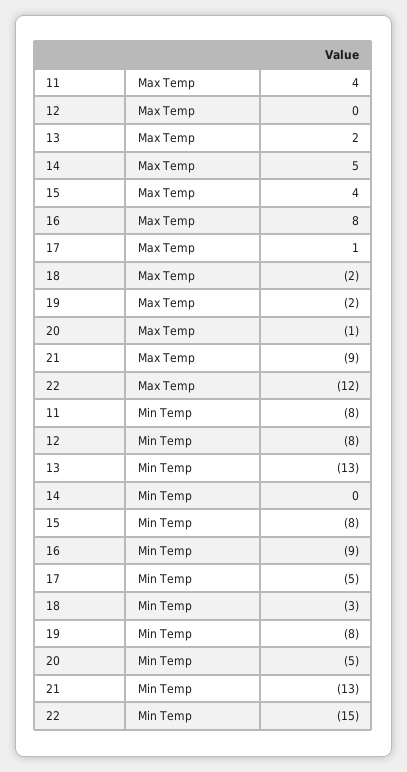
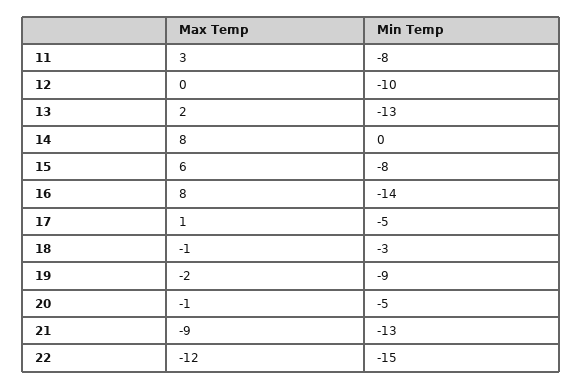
  {
    "11": {
-     "Max Temp": 4,
+     "Max Temp": 3,
      "Min Temp": -8
    },
    "12": {
      "Max Temp": 0,
-     "Min Temp": -8
+     "Min Temp": -10
    },
    "13": {
      "Max Temp": 2,
      "Min Temp": -13
    },
    "14": {
-     "Max Temp": 5,
+     "Max Temp": 8,
      "Min Temp": 0
    },
    "15": {
-     "Max Temp": 4,
+     "Max Temp": 6,
      "Min Temp": -8
    },
    "16": {
      "Max Temp": 8,
-     "Min Temp": -9
+     "Min Temp": -14
    },
    "17": {
      "Max Temp": 1,
      "Min Temp": -5
    },
    "18": {
-     "Max Temp": -2,
+     "Max Temp": -1,
      "Min Temp": -3
    },
    "19": {
      "Max Temp": -2,
-     "Min Temp": -8
+     "Min Temp": -9
    },
    "20": {
      "Max Temp": -1,
      "Min Temp": -5
    },
    "21": {
      "Max Temp": -9,
      "Min Temp": -13
    },
    "22": {
      "Max Temp": -12,
      "Min Temp": -15
    }
  }

